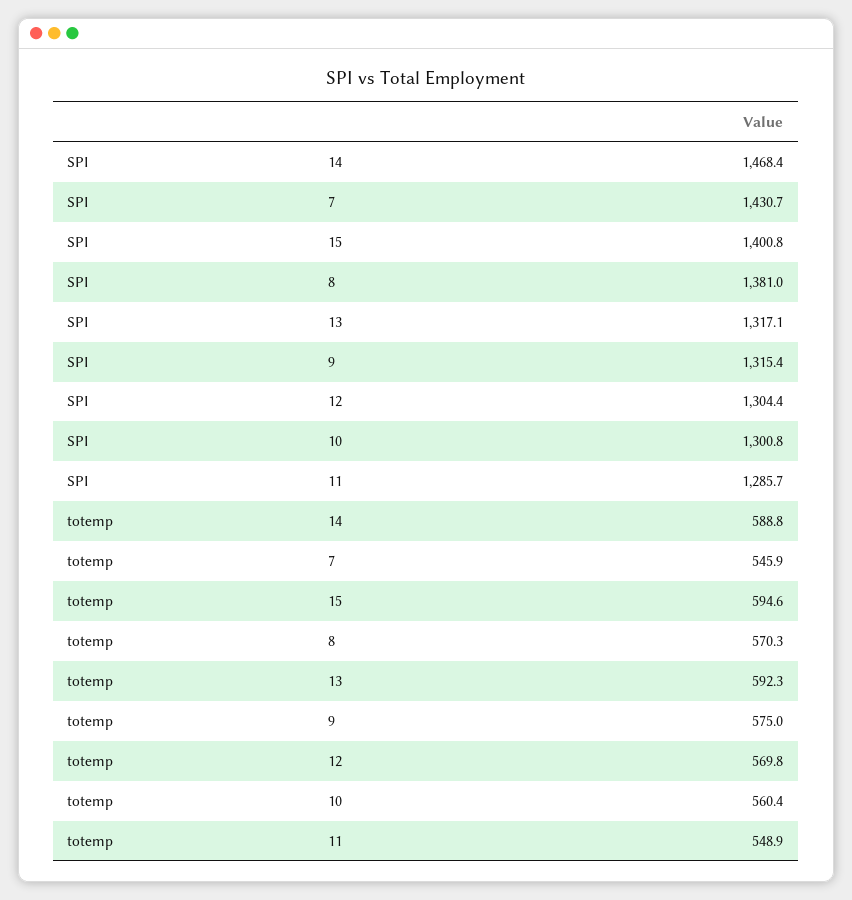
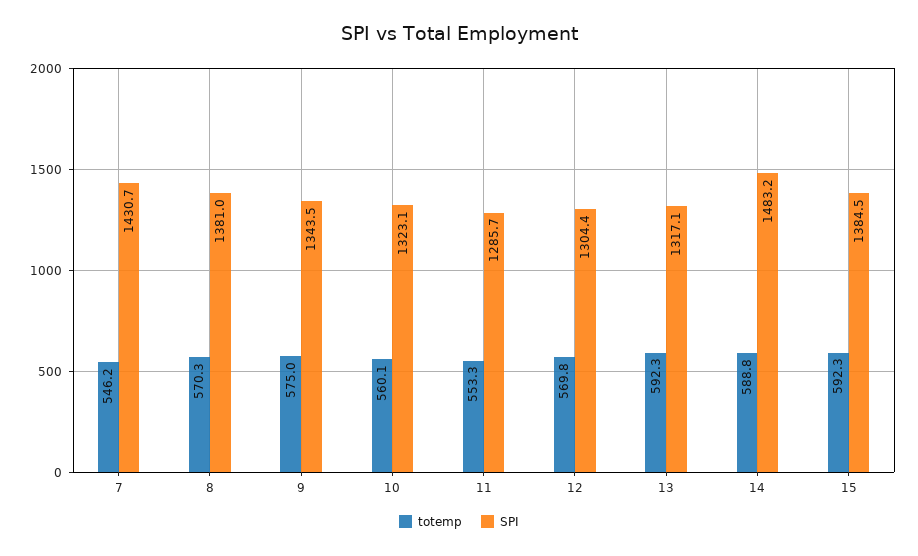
  {
    "SPI": {
-     "14": 1468.4,
+     "14": 1483.2,
      "7": 1430.7,
-     "15": 1400.8,
+     "15": 1384.5,
      "8": 1381,
      "13": 1317.1,
-     "9": 1315.4,
+     "9": 1343.5,
      "12": 1304.4,
-     "10": 1300.8,
+     "10": 1323.1,
      "11": 1285.7
    },
    "totemp": {
      "14": 588.8,
-     "7": 545.9,
+     "7": 546.2,
-     "15": 594.6,
+     "15": 592.3,
      "8": 570.3,
      "13": 592.3,
      "9": 575,
      "12": 569.8,
-     "10": 560.4,
+     "10": 560.1,
-     "11": 548.9
+     "11": 553.3
    }
  }

